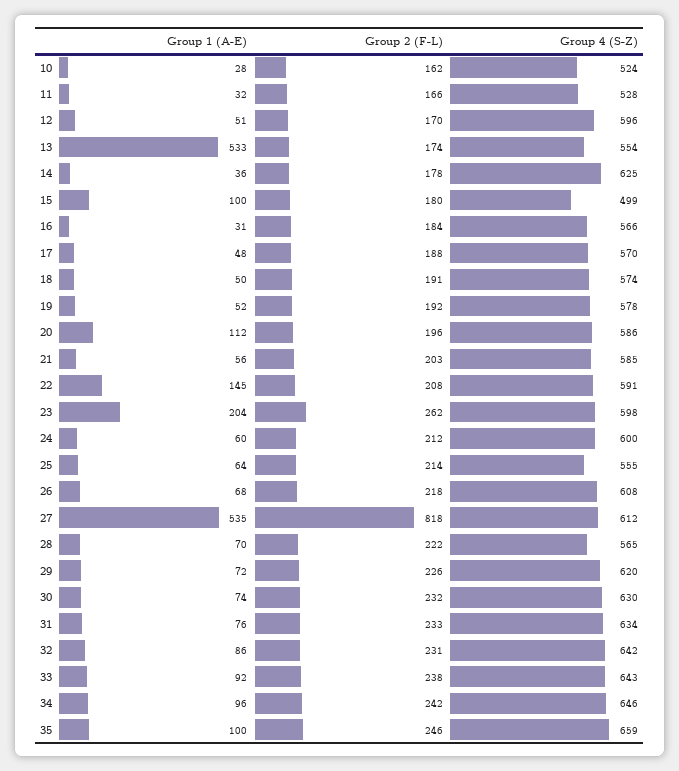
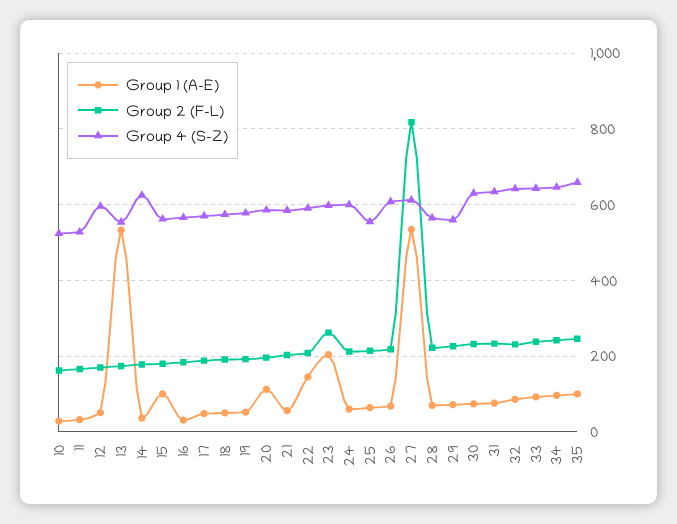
  {
    "Group 1 (A-E)": {
      "10": 28,
      "11": 32,
      "12": 51,
      "13": 533,
      "14": 36,
      "15": 100,
      "16": 31,
      "17": 48,
      "18": 50,
      "19": 52,
      "20": 112,
      "21": 56,
      "22": 145,
      "23": 204,
      "24": 60,
      "25": 64,
      "26": 68,
      "27": 535,
      "28": 70,
      "29": 72,
      "30": 74,
      "31": 76,
      "32": 86,
      "33": 92,
      "34": 96,
      "35": 100
    },
    "Group 2 (F-L)": {
      "10": 162,
      "11": 166,
      "12": 170,
      "13": 174,
      "14": 178,
      "15": 180,
      "16": 184,
      "17": 188,
      "18": 191,
      "19": 192,
      "20": 196,
      "21": 203,
      "22": 208,
      "23": 262,
      "24": 212,
      "25": 214,
      "26": 218,
      "27": 818,
      "28": 222,
      "29": 226,
      "30": 232,
      "31": 233,
      "32": 231,
      "33": 238,
      "34": 242,
      "35": 246
    },
    "Group 4 (S-Z)": {
      "10": 524,
      "11": 528,
      "12": 596,
      "13": 554,
      "14": 625,
-     "15": 499,
+     "15": 560,
      "16": 566,
      "17": 570,
      "18": 574,
      "19": 578,
      "20": 586,
      "21": 585,
      "22": 591,
      "23": 598,
      "24": 600,
      "25": 555,
      "26": 608,
      "27": 612,
      "28": 565,
-     "29": 620,
+     "29": 560,
      "30": 630,
      "31": 634,
      "32": 642,
      "33": 643,
      "34": 646,
      "35": 659
    }
  }

